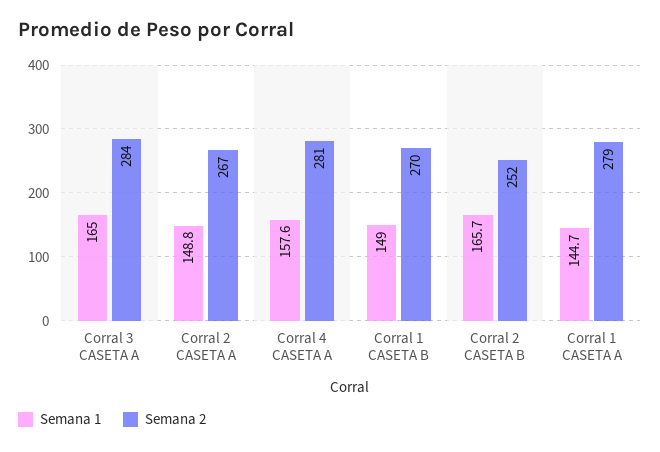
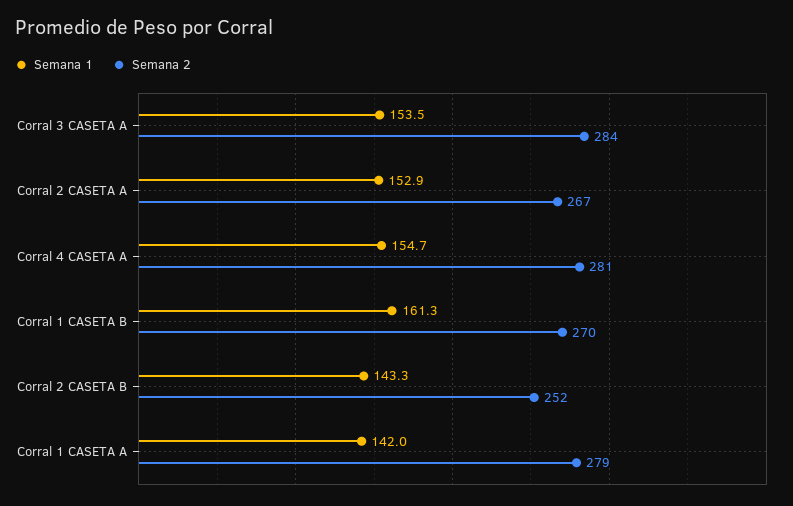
  {
    "Semana 1": {
-     "Corral 3 CASETA A": 165,
+     "Corral 3 CASETA A": 153.5,
-     "Corral 2 CASETA A": 148.8,
+     "Corral 2 CASETA A": 152.9,
-     "Corral 4 CASETA A": 157.6,
+     "Corral 4 CASETA A": 154.7,
-     "Corral 1 CASETA B": 149,
+     "Corral 1 CASETA B": 161.3,
-     "Corral 2 CASETA B": 165.7,
+     "Corral 2 CASETA B": 143.3,
-     "Corral 1 CASETA A": 144.7
+     "Corral 1 CASETA A": 142
    },
    "Semana 2": {
      "Corral 3 CASETA A": 284,
      "Corral 2 CASETA A": 267,
      "Corral 4 CASETA A": 281,
      "Corral 1 CASETA B": 270,
      "Corral 2 CASETA B": 252,
      "Corral 1 CASETA A": 279
    }
  }

